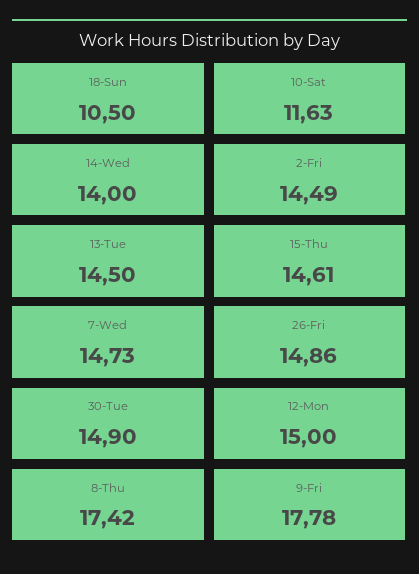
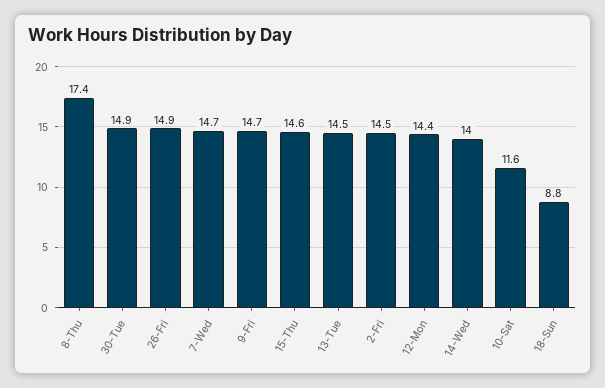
  {
-   "18-Sun": 10.5,
+   "18-Sun": 8.8,
    "10-Sat": 11.63,
    "14-Wed": 14,
    "2-Fri": 14.49,
    "13-Tue": 14.5,
    "15-Thu": 14.61,
    "7-Wed": 14.73,
    "26-Fri": 14.86,
    "30-Tue": 14.9,
-   "12-Mon": 15,
+   "12-Mon": 14.4,
    "8-Thu": 17.42,
-   "9-Fri": 17.78
+   "9-Fri": 14.7
  }

